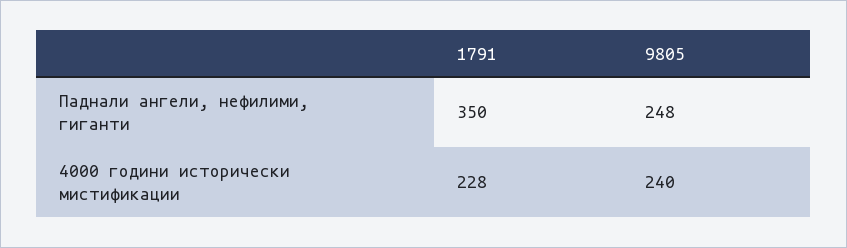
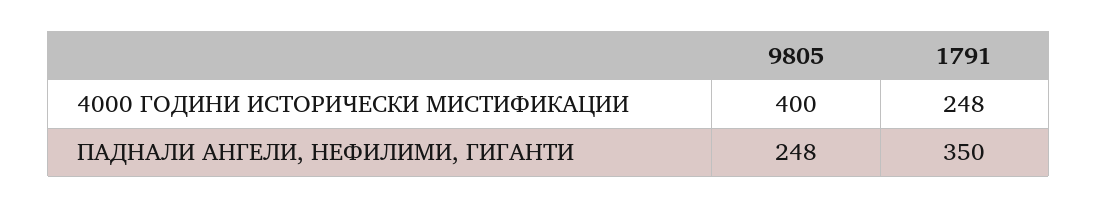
  {
    "1791": {
      "Паднали ангели, нефилими, гиганти": 350,
-     "4000 години исторически мистификации": 228
+     "4000 години исторически мистификации": 248
    },
    "9805": {
      "Паднали ангели, нефилими, гиганти": 248,
-     "4000 години исторически мистификации": 240
+     "4000 години исторически мистификации": 400
    }
  }

